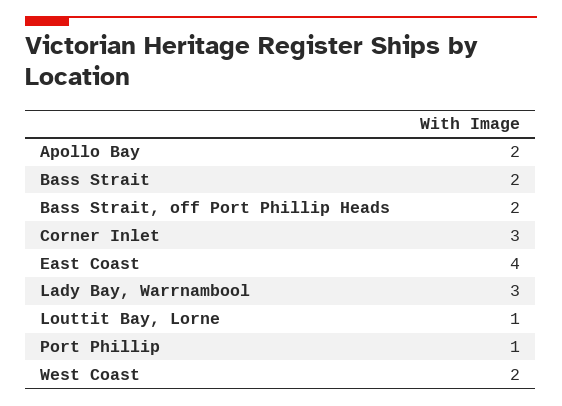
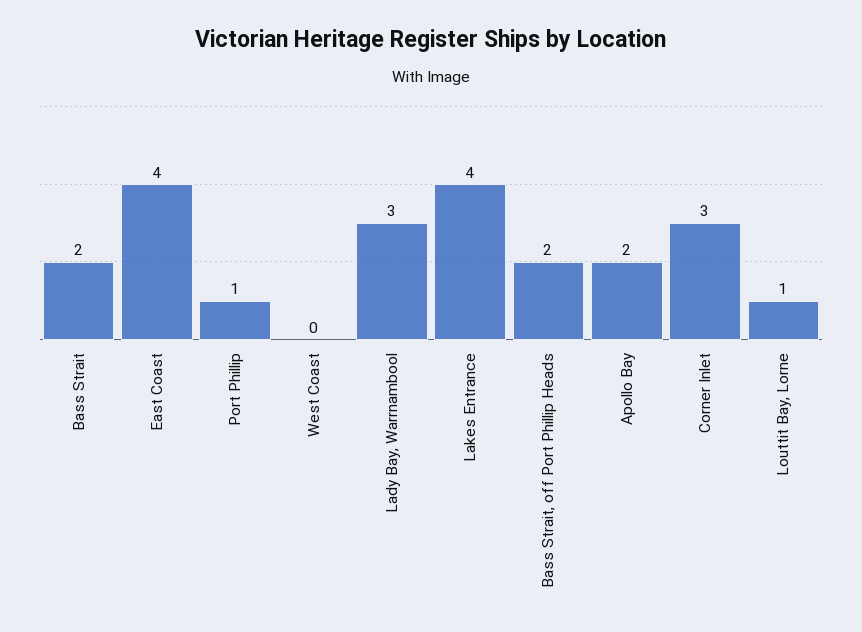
  {
    "Apollo Bay": 2,
    "Bass Strait": 2,
    "Bass Strait, off Port Phillip Heads": 2,
    "Corner Inlet": 3,
    "East Coast": 4,
    "Lady Bay, Warrnambool": 3,
    "Louttit Bay, Lorne": 1,
    "Port Phillip": 1,
-   "West Coast": 2
+   "West Coast": 0,
+   "Lakes Entrance": 4
  }

